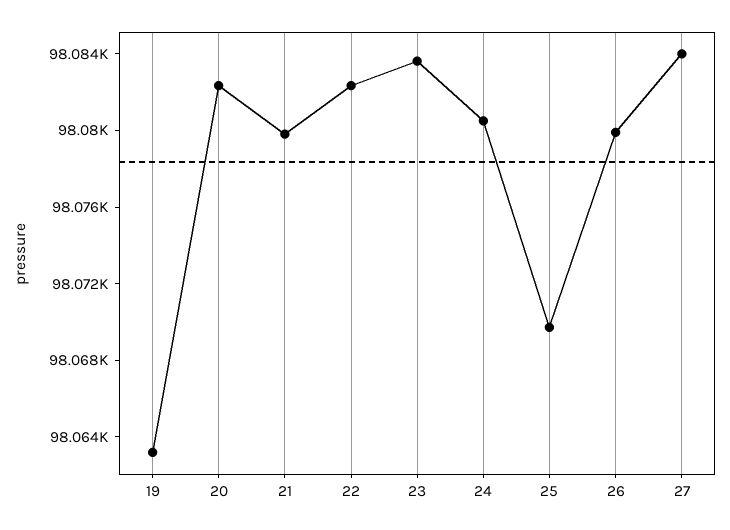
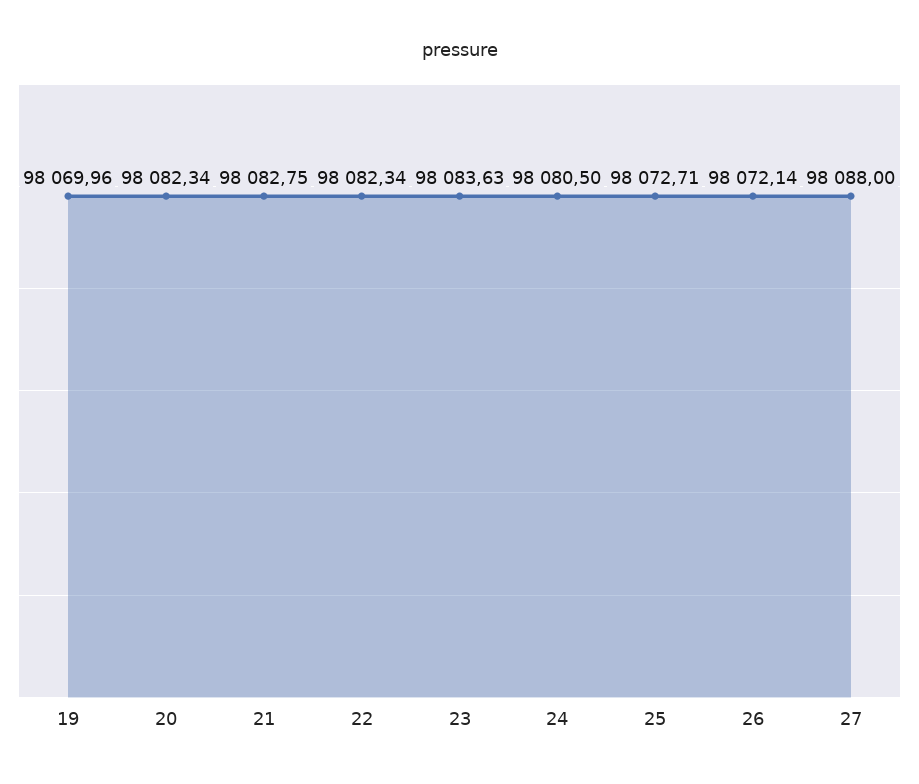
  {
-   "19": 98063,
+   "19": 98069.96,
    "20": 98082.34,
-   "21": 98080,
+   "21": 98082.75,
    "22": 98082.34,
    "23": 98083.63,
    "24": 98080.5,
-   "25": 98070,
+   "25": 98072.71,
-   "26": 98080,
+   "26": 98072.14,
-   "27": 98084
+   "27": 98088
  }

